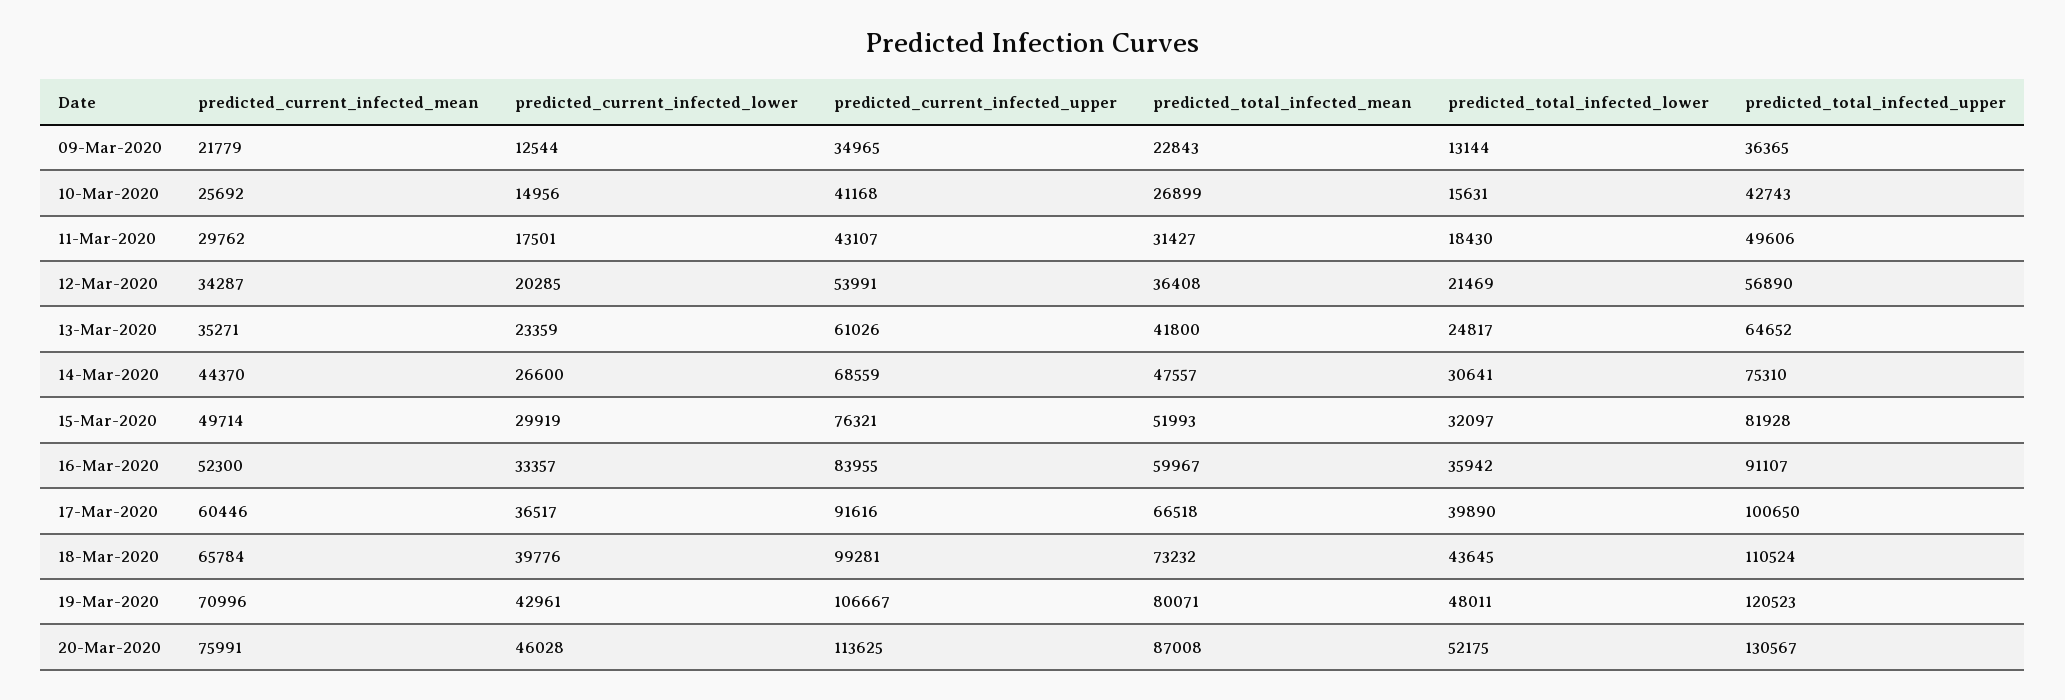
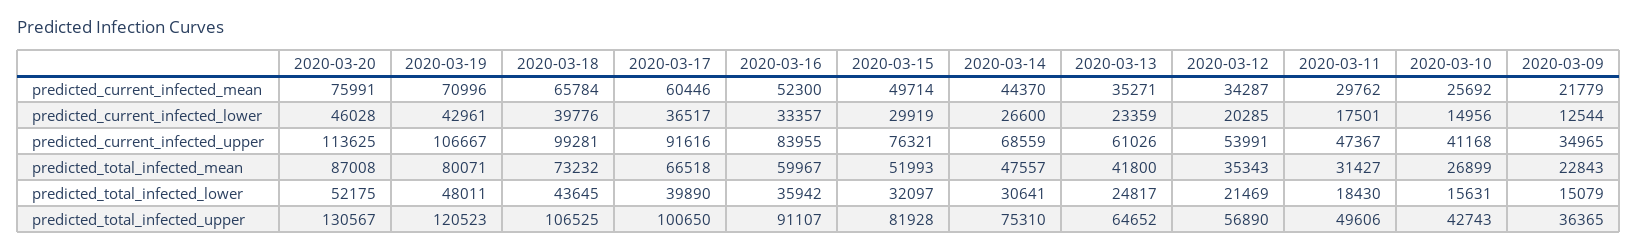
  {
    "predicted_current_infected_mean": {
      "09-Mar-2020": 21779,
      "10-Mar-2020": 25692,
      "11-Mar-2020": 29762,
      "12-Mar-2020": 34287,
      "13-Mar-2020": 35271,
      "14-Mar-2020": 44370,
      "15-Mar-2020": 49714,
      "16-Mar-2020": 52300,
      "17-Mar-2020": 60446,
      "18-Mar-2020": 65784,
      "19-Mar-2020": 70996,
      "20-Mar-2020": 75991
    },
    "predicted_current_infected_lower": {
      "09-Mar-2020": 12544,
      "10-Mar-2020": 14956,
      "11-Mar-2020": 17501,
      "12-Mar-2020": 20285,
      "13-Mar-2020": 23359,
      "14-Mar-2020": 26600,
      "15-Mar-2020": 29919,
      "16-Mar-2020": 33357,
      "17-Mar-2020": 36517,
      "18-Mar-2020": 39776,
      "19-Mar-2020": 42961,
      "20-Mar-2020": 46028
    },
    "predicted_current_infected_upper": {
      "09-Mar-2020": 34965,
      "10-Mar-2020": 41168,
-     "11-Mar-2020": 43107,
+     "11-Mar-2020": 47367,
      "12-Mar-2020": 53991,
      "13-Mar-2020": 61026,
      "14-Mar-2020": 68559,
      "15-Mar-2020": 76321,
      "16-Mar-2020": 83955,
      "17-Mar-2020": 91616,
      "18-Mar-2020": 99281,
      "19-Mar-2020": 106667,
      "20-Mar-2020": 113625
    },
    "predicted_total_infected_mean": {
      "09-Mar-2020": 22843,
      "10-Mar-2020": 26899,
      "11-Mar-2020": 31427,
-     "12-Mar-2020": 36408,
+     "12-Mar-2020": 35343,
      "13-Mar-2020": 41800,
      "14-Mar-2020": 47557,
      "15-Mar-2020": 51993,
      "16-Mar-2020": 59967,
      "17-Mar-2020": 66518,
      "18-Mar-2020": 73232,
      "19-Mar-2020": 80071,
      "20-Mar-2020": 87008
    },
    "predicted_total_infected_lower": {
-     "09-Mar-2020": 13144,
+     "09-Mar-2020": 15079,
      "10-Mar-2020": 15631,
      "11-Mar-2020": 18430,
      "12-Mar-2020": 21469,
      "13-Mar-2020": 24817,
      "14-Mar-2020": 30641,
      "15-Mar-2020": 32097,
      "16-Mar-2020": 35942,
      "17-Mar-2020": 39890,
      "18-Mar-2020": 43645,
      "19-Mar-2020": 48011,
      "20-Mar-2020": 52175
    },
    "predicted_total_infected_upper": {
      "09-Mar-2020": 36365,
      "10-Mar-2020": 42743,
      "11-Mar-2020": 49606,
      "12-Mar-2020": 56890,
      "13-Mar-2020": 64652,
      "14-Mar-2020": 75310,
      "15-Mar-2020": 81928,
      "16-Mar-2020": 91107,
      "17-Mar-2020": 100650,
-     "18-Mar-2020": 110524,
+     "18-Mar-2020": 106525,
      "19-Mar-2020": 120523,
      "20-Mar-2020": 130567
    }
  }

